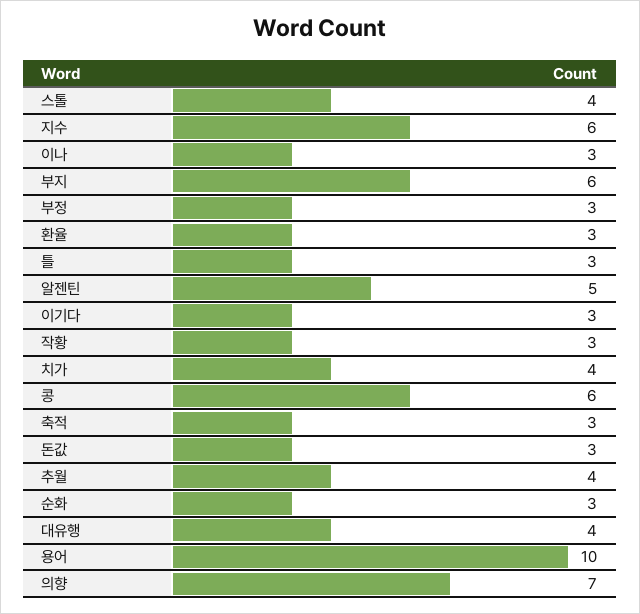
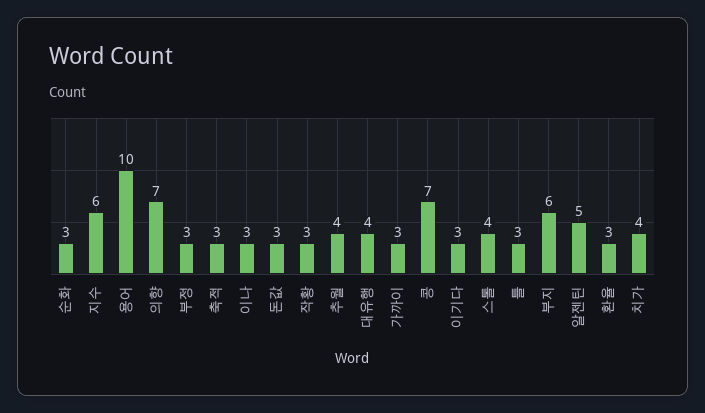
  {
    "스톨": 4,
    "지수": 6,
    "이나": 3,
    "부지": 6,
    "부정": 3,
    "환율": 3,
    "틀": 3,
    "알젠틴": 5,
    "이기다": 3,
    "작황": 3,
    "치가": 4,
-   "콩": 6,
+   "콩": 7,
    "축적": 3,
    "돈값": 3,
    "추월": 4,
    "순화": 3,
    "대유행": 4,
    "용어": 10,
-   "의향": 7
+   "의향": 7,
+   "가까이": 3
  }

